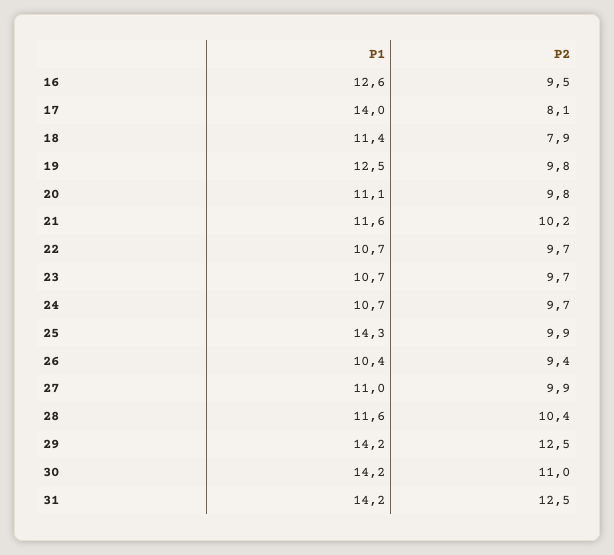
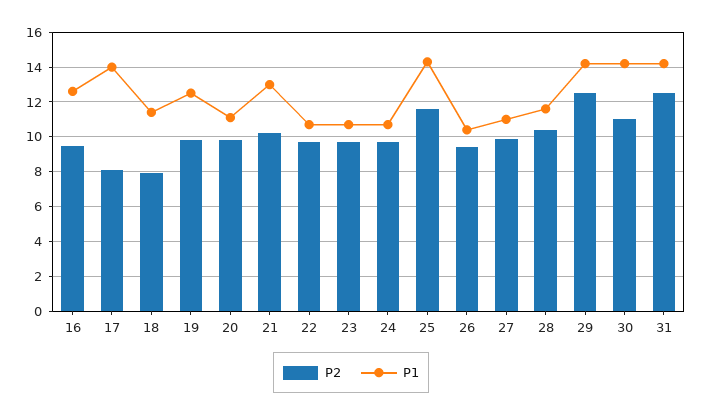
  {
    "P1": {
      "16": 12.6,
      "17": 14,
      "18": 11.4,
      "19": 12.5,
      "20": 11.1,
-     "21": 11.6,
+     "21": 13,
      "22": 10.7,
      "23": 10.7,
      "24": 10.7,
      "25": 14.3,
      "26": 10.4,
      "27": 11,
      "28": 11.6,
      "29": 14.2,
      "30": 14.2,
      "31": 14.2
    },
    "P2": {
      "16": 9.5,
      "17": 8.1,
      "18": 7.9,
      "19": 9.8,
      "20": 9.8,
      "21": 10.2,
      "22": 9.7,
      "23": 9.7,
      "24": 9.7,
-     "25": 9.9,
+     "25": 11.5,
      "26": 9.4,
      "27": 9.9,
      "28": 10.4,
      "29": 12.5,
      "30": 11,
      "31": 12.5
    }
  }

